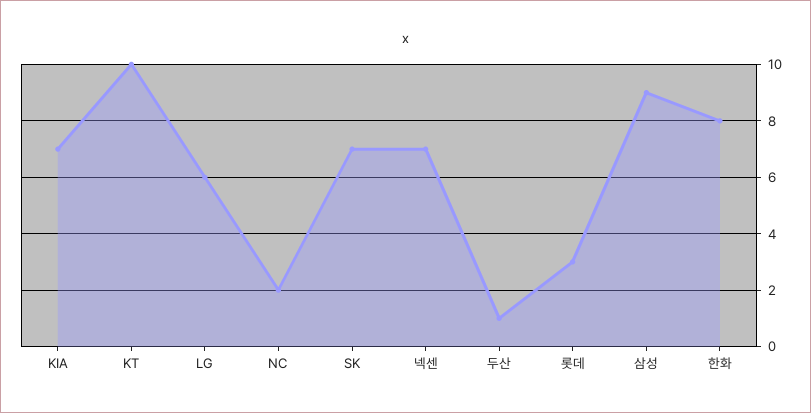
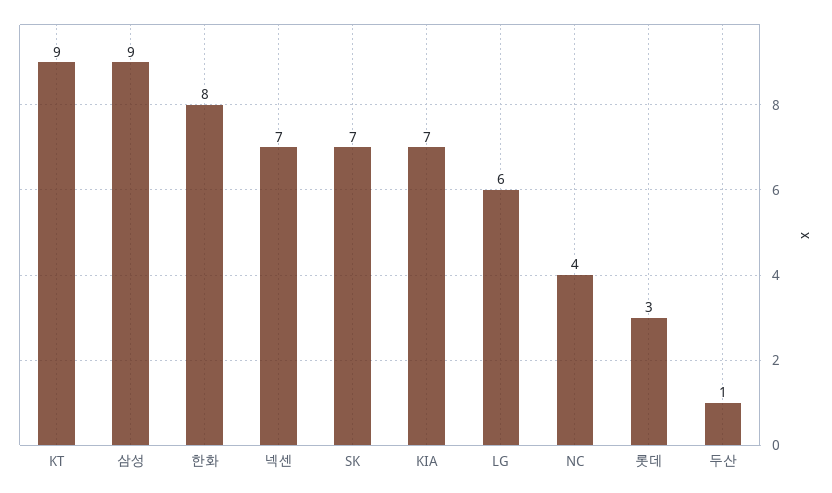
  {
    "KIA": 7,
-   "KT": 10,
+   "KT": 9,
    "LG": 6,
-   "NC": 2,
+   "NC": 4,
    "SK": 7,
    "넥센": 7,
    "두산": 1,
    "롯데": 3,
    "삼성": 9,
    "한화": 8
  }

